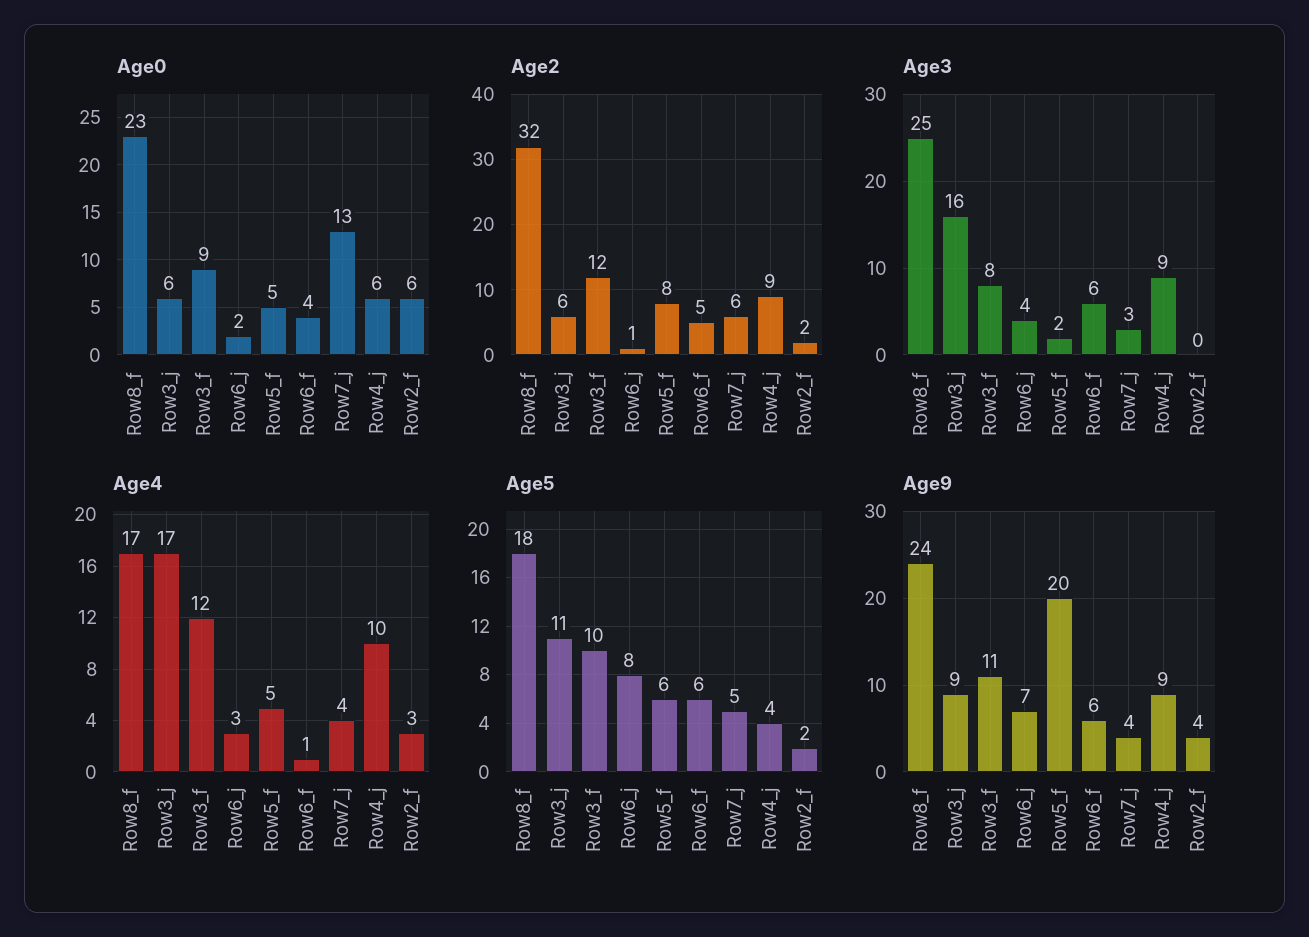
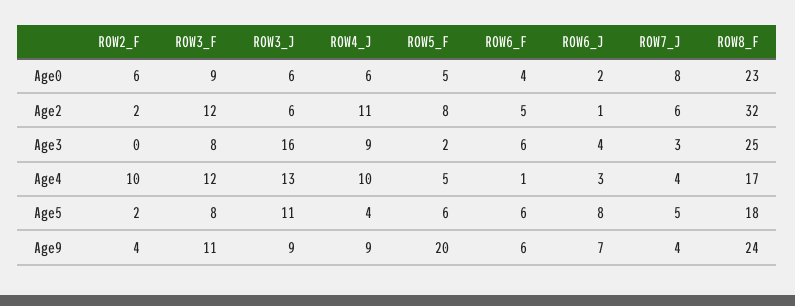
  {
    "Age0": {
      "Row8_f": 23,
      "Row3_j": 6,
      "Row3_f": 9,
      "Row6_j": 2,
      "Row5_f": 5,
      "Row6_f": 4,
-     "Row7_j": 13,
+     "Row7_j": 8,
      "Row4_j": 6,
      "Row2_f": 6
    },
    "Age2": {
      "Row8_f": 32,
      "Row3_j": 6,
      "Row3_f": 12,
      "Row6_j": 1,
      "Row5_f": 8,
      "Row6_f": 5,
      "Row7_j": 6,
-     "Row4_j": 9,
+     "Row4_j": 11,
      "Row2_f": 2
    },
    "Age3": {
      "Row8_f": 25,
      "Row3_j": 16,
      "Row3_f": 8,
      "Row6_j": 4,
      "Row5_f": 2,
      "Row6_f": 6,
      "Row7_j": 3,
      "Row4_j": 9,
      "Row2_f": 0
    },
    "Age4": {
      "Row8_f": 17,
-     "Row3_j": 17,
+     "Row3_j": 13,
      "Row3_f": 12,
      "Row6_j": 3,
      "Row5_f": 5,
      "Row6_f": 1,
      "Row7_j": 4,
      "Row4_j": 10,
-     "Row2_f": 3
+     "Row2_f": 10
    },
    "Age5": {
      "Row8_f": 18,
      "Row3_j": 11,
-     "Row3_f": 10,
+     "Row3_f": 8,
      "Row6_j": 8,
      "Row5_f": 6,
      "Row6_f": 6,
      "Row7_j": 5,
      "Row4_j": 4,
      "Row2_f": 2
    },
    "Age9": {
      "Row8_f": 24,
      "Row3_j": 9,
      "Row3_f": 11,
      "Row6_j": 7,
      "Row5_f": 20,
      "Row6_f": 6,
      "Row7_j": 4,
      "Row4_j": 9,
      "Row2_f": 4
    }
  }

